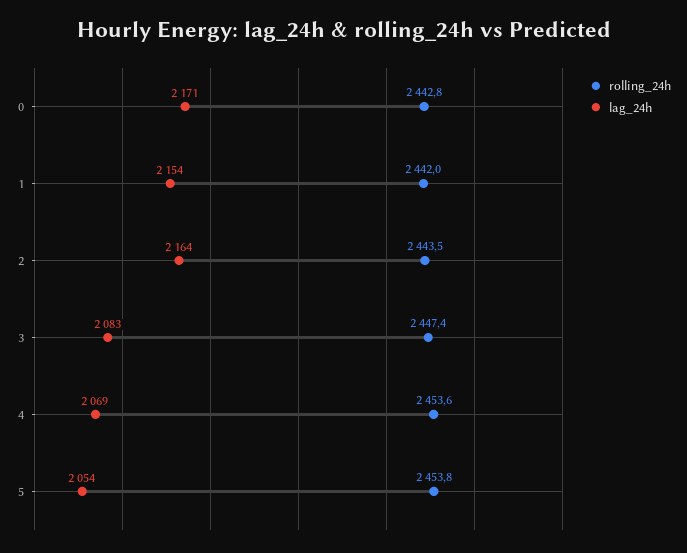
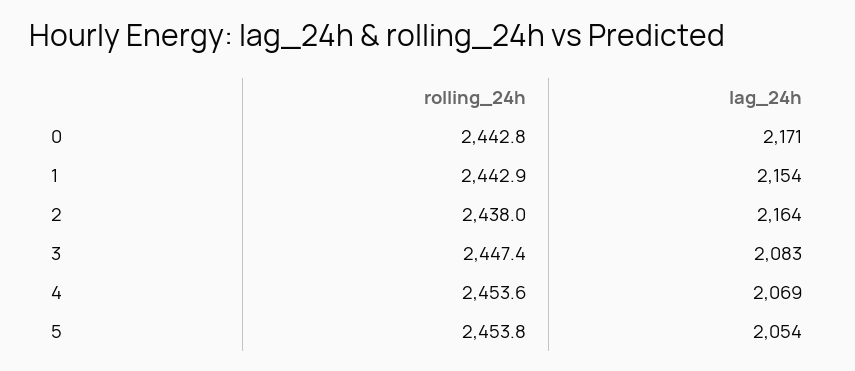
  {
    "rolling_24h": {
      "0": 2442.8,
-     "1": 2442,
+     "1": 2442.9,
-     "2": 2443.5,
+     "2": 2438,
      "3": 2447.4,
      "4": 2453.6,
      "5": 2453.8
    },
    "lag_24h": {
      "0": 2171,
      "1": 2154,
      "2": 2164,
      "3": 2083,
      "4": 2069,
      "5": 2054
    }
  }

